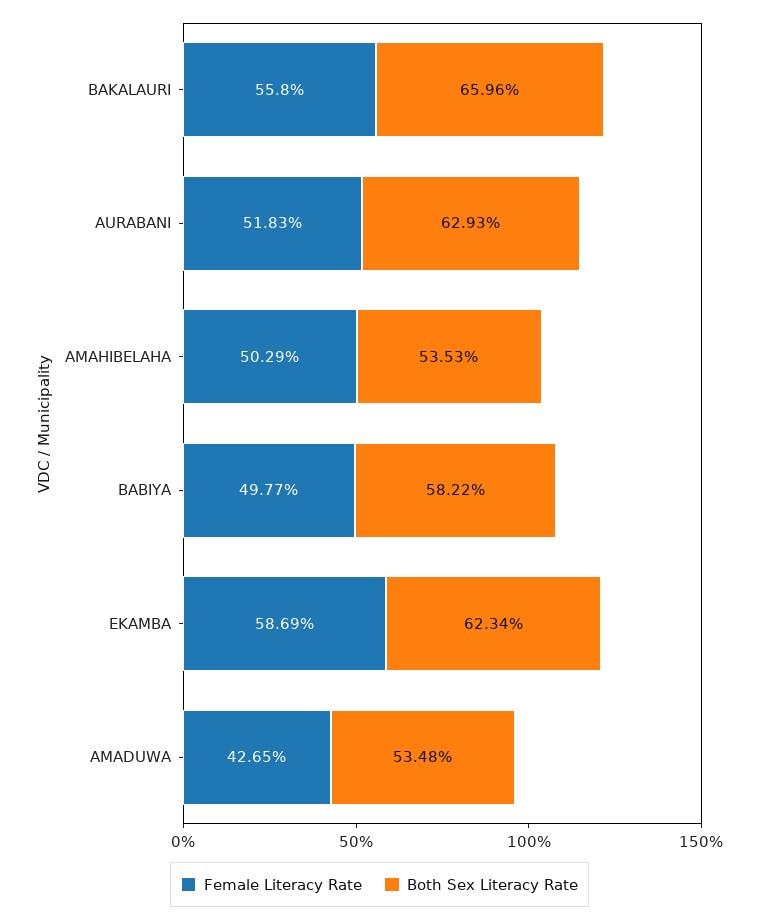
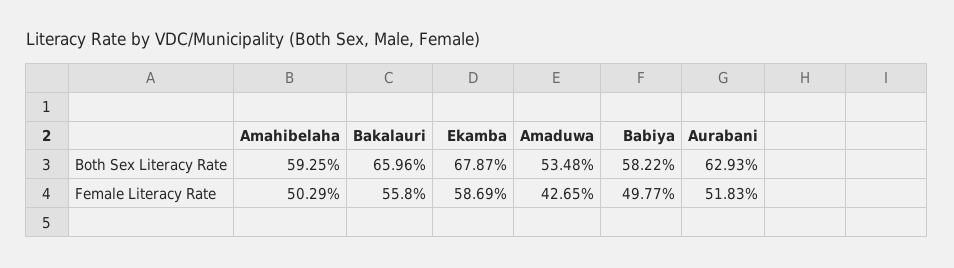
  {
    "Female Literacy Rate": {
      "BAKALAURI": 55.8,
      "AURABANI": 51.83,
      "AMAHIBELAHA": 50.29,
      "BABIYA": 49.77,
      "EKAMBA": 58.69,
      "AMADUWA": 42.65
    },
    "Both Sex Literacy Rate": {
      "BAKALAURI": 65.96,
      "AURABANI": 62.93,
-     "AMAHIBELAHA": 53.53,
+     "AMAHIBELAHA": 59.25,
      "BABIYA": 58.22,
-     "EKAMBA": 62.34,
+     "EKAMBA": 67.87,
      "AMADUWA": 53.48
    }
  }

